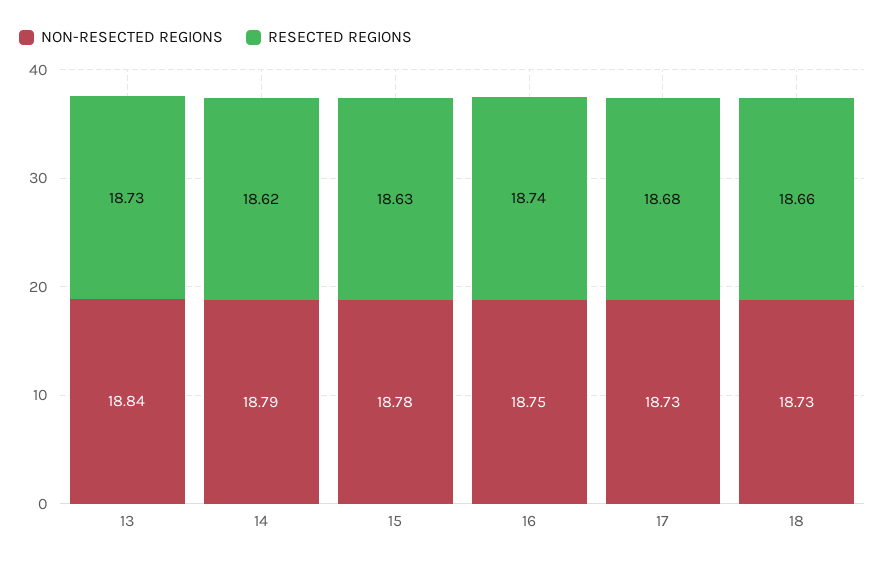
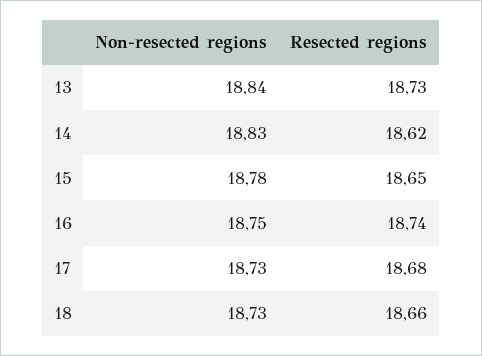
  {
    "NON-RESECTED REGIONS": {
      "13": 18.84,
-     "14": 18.79,
+     "14": 18.83,
      "15": 18.78,
      "16": 18.75,
      "17": 18.73,
      "18": 18.73
    },
    "RESECTED REGIONS": {
      "13": 18.73,
      "14": 18.62,
-     "15": 18.63,
+     "15": 18.65,
      "16": 18.74,
      "17": 18.68,
      "18": 18.66
    }
  }

